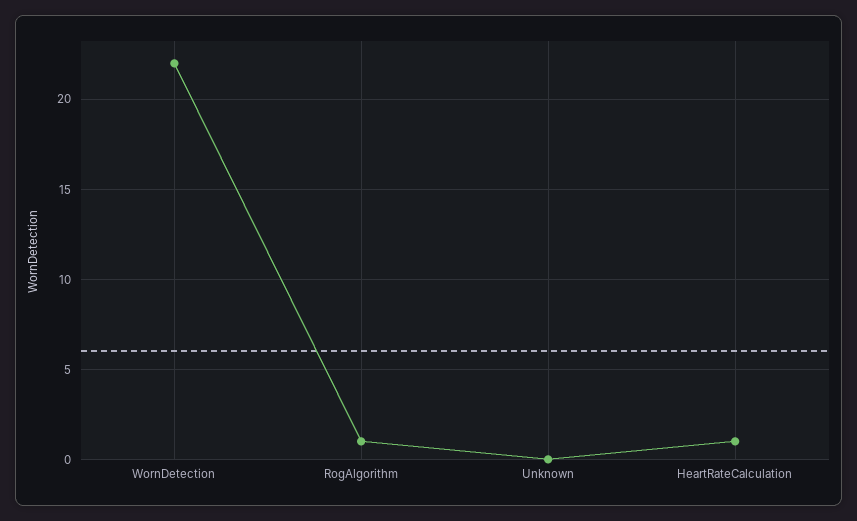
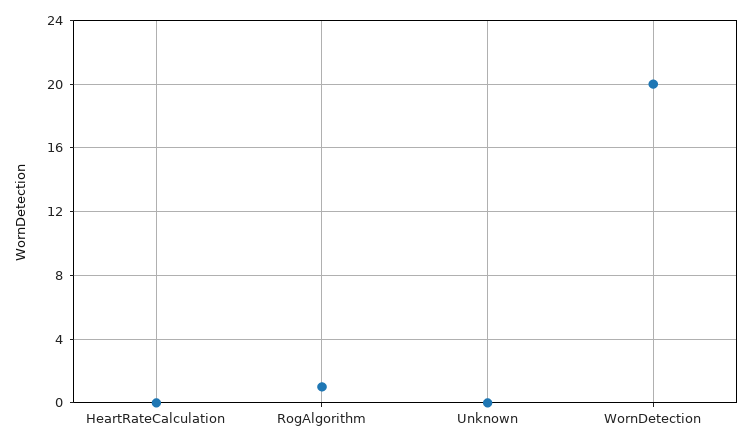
  {
-   "WornDetection": 22,
+   "WornDetection": 20,
    "RogAlgorithm": 1,
    "Unknown": 0,
-   "HeartRateCalculation": 1
+   "HeartRateCalculation": 0
  }

